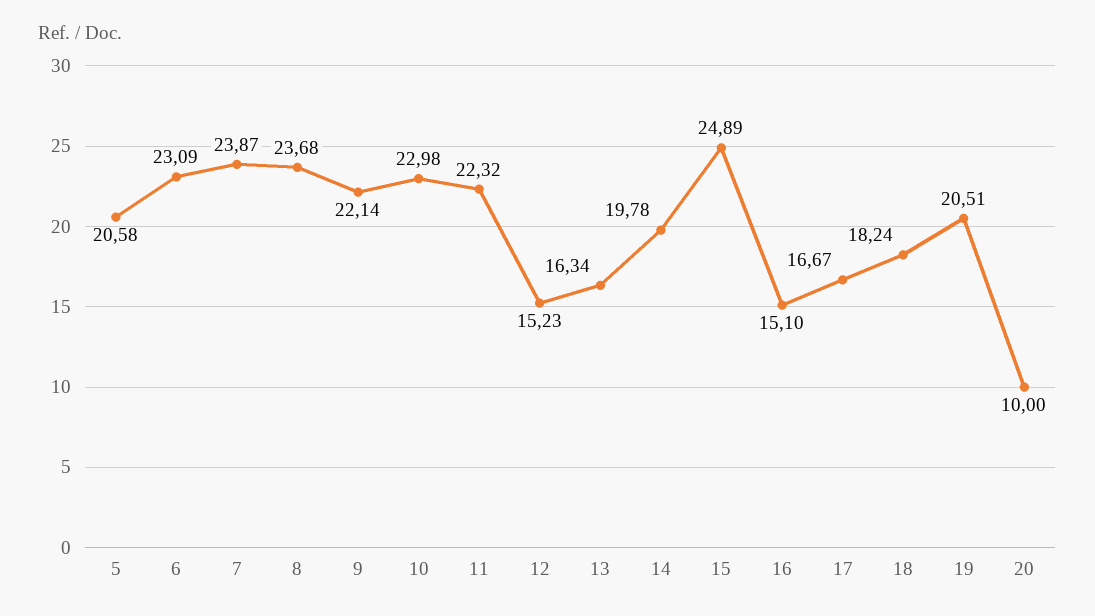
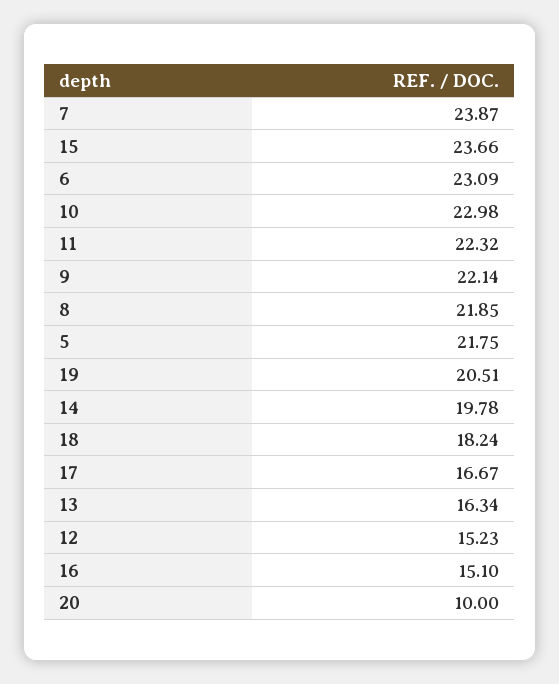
  {
-   "5": 20.58,
+   "5": 21.75,
    "6": 23.09,
    "7": 23.87,
-   "8": 23.68,
+   "8": 21.85,
    "9": 22.14,
    "10": 22.98,
    "11": 22.32,
    "12": 15.23,
    "13": 16.34,
    "14": 19.78,
-   "15": 24.89,
+   "15": 23.66,
    "16": 15.1,
    "17": 16.67,
    "18": 18.24,
    "19": 20.51,
    "20": 10
  }

